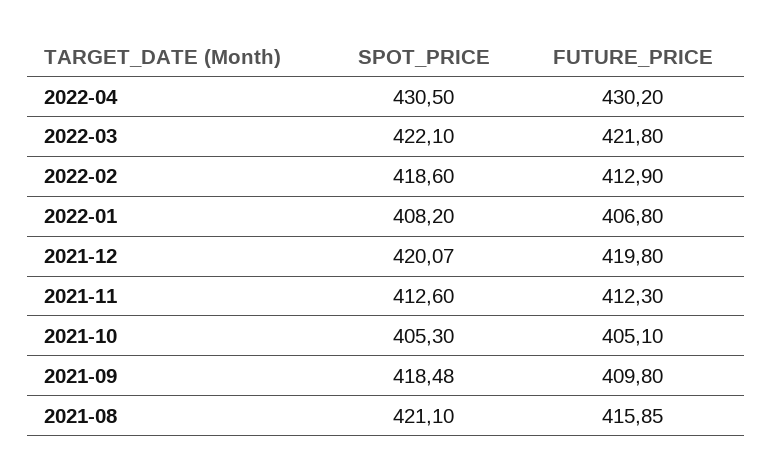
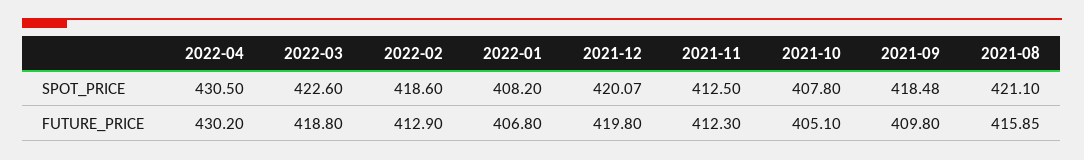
  {
    "SPOT_PRICE": {
      "2022-04": 430.5,
-     "2022-03": 422.1,
+     "2022-03": 422.6,
      "2022-02": 418.6,
      "2022-01": 408.2,
      "2021-12": 420.07,
-     "2021-11": 412.6,
+     "2021-11": 412.5,
-     "2021-10": 405.3,
+     "2021-10": 407.8,
      "2021-09": 418.48,
      "2021-08": 421.1
    },
    "FUTURE_PRICE": {
      "2022-04": 430.2,
-     "2022-03": 421.8,
+     "2022-03": 418.8,
      "2022-02": 412.9,
      "2022-01": 406.8,
      "2021-12": 419.8,
      "2021-11": 412.3,
      "2021-10": 405.1,
      "2021-09": 409.8,
      "2021-08": 415.85
    }
  }

